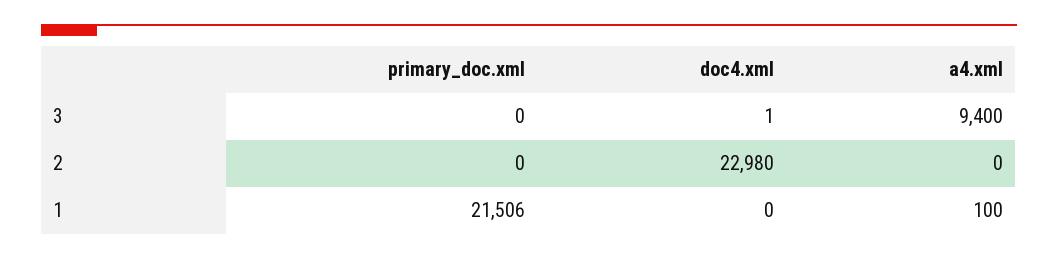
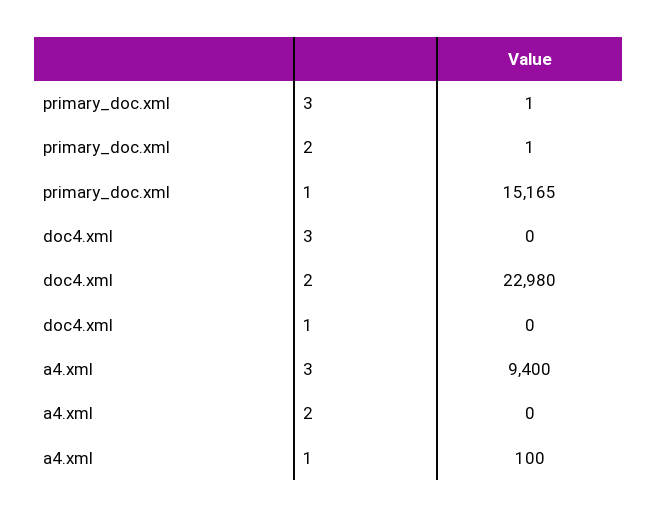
  {
    "primary_doc.xml": {
-     "3": 0,
+     "3": 1,
-     "2": 0,
+     "2": 1,
-     "1": 21506
+     "1": 15165
    },
    "doc4.xml": {
-     "3": 1,
+     "3": 0,
      "2": 22980,
      "1": 0
    },
    "a4.xml": {
      "3": 9400,
      "2": 0,
      "1": 100
    }
  }

